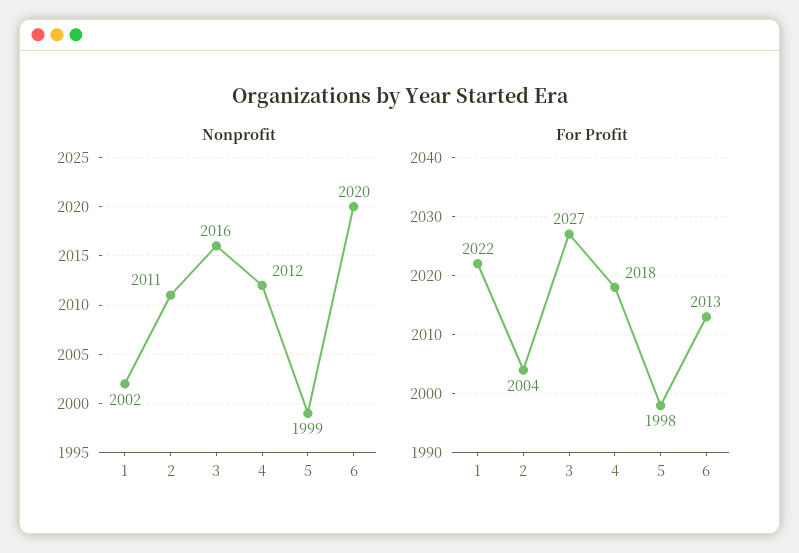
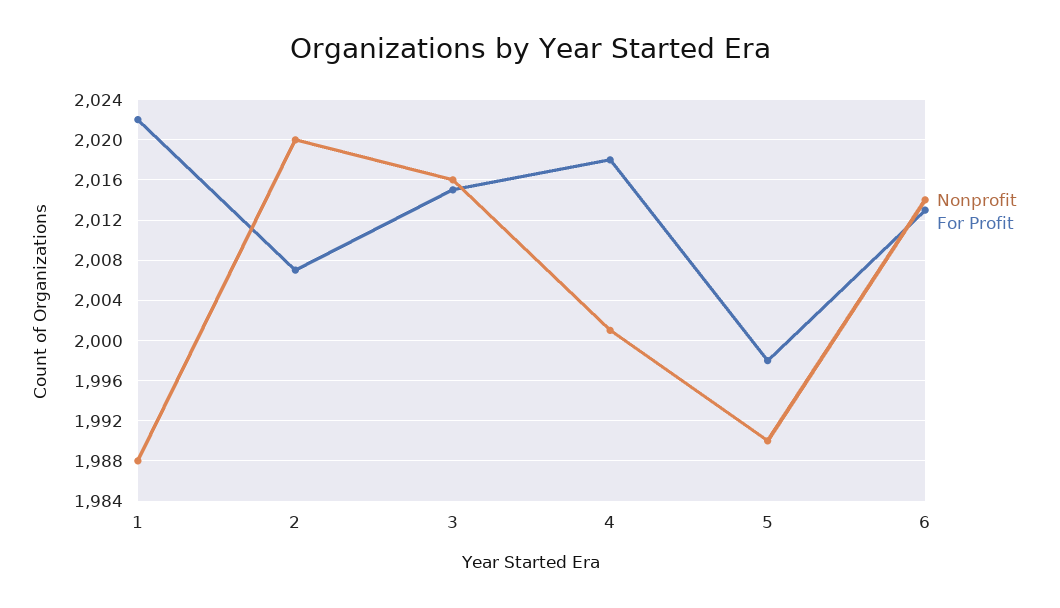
  {
    "Nonprofit": {
-     "1": 2002,
+     "1": 1988,
-     "2": 2011,
+     "2": 2020,
      "3": 2016,
-     "4": 2012,
+     "4": 2001,
-     "5": 1999,
+     "5": 1990,
-     "6": 2020
+     "6": 2014
    },
    "For Profit": {
      "1": 2022,
-     "2": 2004,
+     "2": 2007,
-     "3": 2027,
+     "3": 2015,
      "4": 2018,
      "5": 1998,
      "6": 2013
    }
  }

